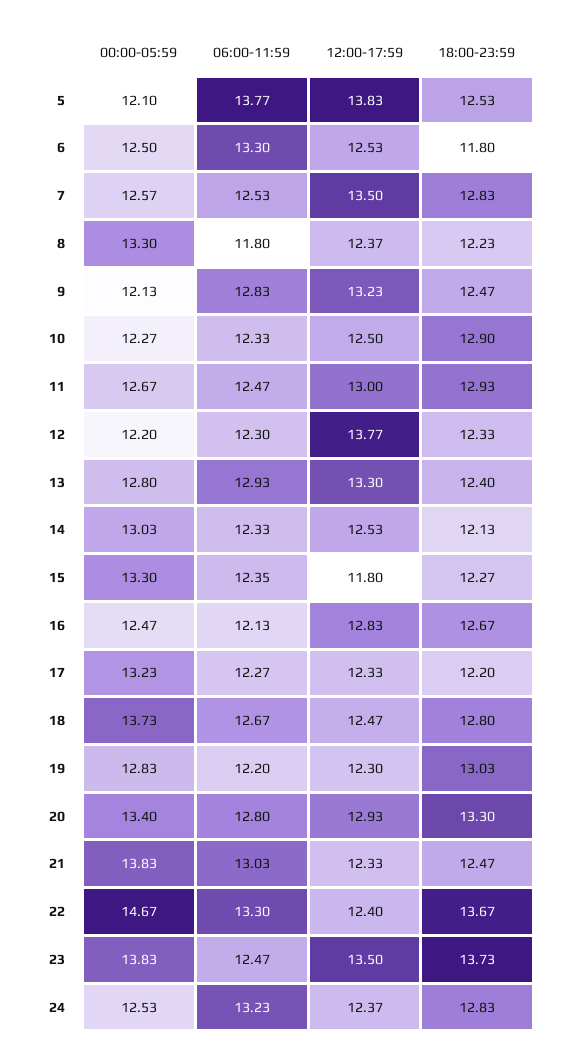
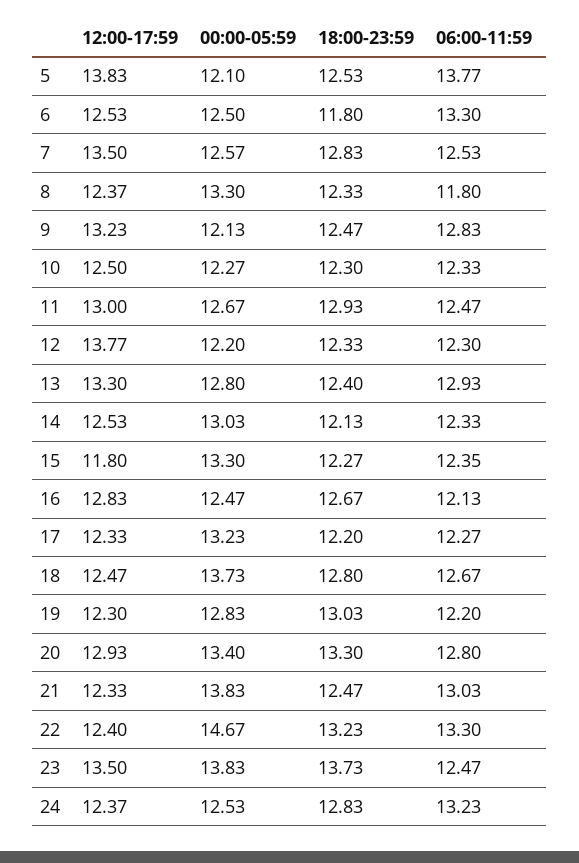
  {
    "00:00-05:59": {
      "5": 12.1,
      "6": 12.5,
      "7": 12.57,
      "8": 13.3,
      "9": 12.13,
      "10": 12.27,
      "11": 12.67,
      "12": 12.2,
      "13": 12.8,
      "14": 13.03,
      "15": 13.3,
      "16": 12.47,
      "17": 13.23,
      "18": 13.73,
      "19": 12.83,
      "20": 13.4,
      "21": 13.83,
      "22": 14.67,
      "23": 13.83,
      "24": 12.53
    },
    "06:00-11:59": {
      "5": 13.77,
      "6": 13.3,
      "7": 12.53,
      "8": 11.8,
      "9": 12.83,
      "10": 12.33,
      "11": 12.47,
      "12": 12.3,
      "13": 12.93,
      "14": 12.33,
      "15": 12.35,
      "16": 12.13,
      "17": 12.27,
      "18": 12.67,
      "19": 12.2,
      "20": 12.8,
      "21": 13.03,
      "22": 13.3,
      "23": 12.47,
      "24": 13.23
    },
    "12:00-17:59": {
      "5": 13.83,
      "6": 12.53,
      "7": 13.5,
      "8": 12.37,
      "9": 13.23,
      "10": 12.5,
      "11": 13,
      "12": 13.77,
      "13": 13.3,
      "14": 12.53,
      "15": 11.8,
      "16": 12.83,
      "17": 12.33,
      "18": 12.47,
      "19": 12.3,
      "20": 12.93,
      "21": 12.33,
      "22": 12.4,
      "23": 13.5,
      "24": 12.37
    },
    "18:00-23:59": {
      "5": 12.53,
      "6": 11.8,
      "7": 12.83,
-     "8": 12.23,
+     "8": 12.33,
      "9": 12.47,
-     "10": 12.9,
+     "10": 12.3,
      "11": 12.93,
      "12": 12.33,
      "13": 12.4,
      "14": 12.13,
      "15": 12.27,
      "16": 12.67,
      "17": 12.2,
      "18": 12.8,
      "19": 13.03,
      "20": 13.3,
      "21": 12.47,
-     "22": 13.67,
+     "22": 13.23,
      "23": 13.73,
      "24": 12.83
    }
  }

